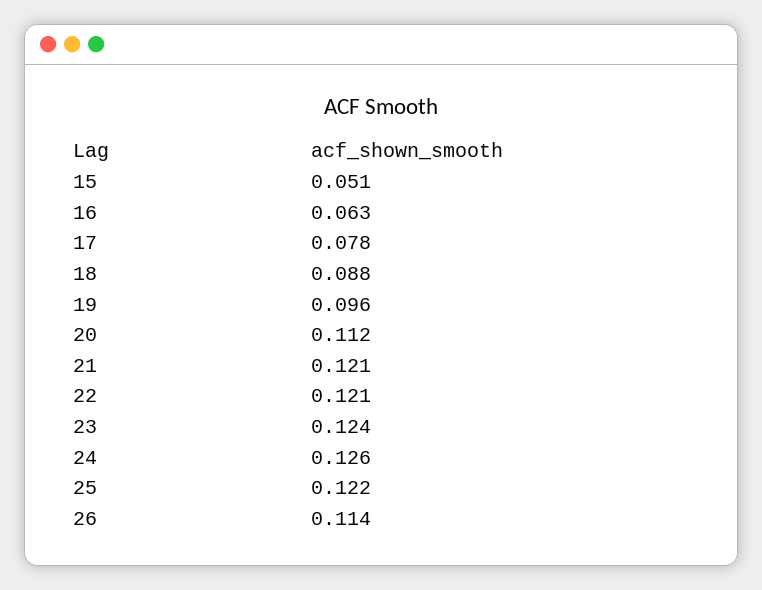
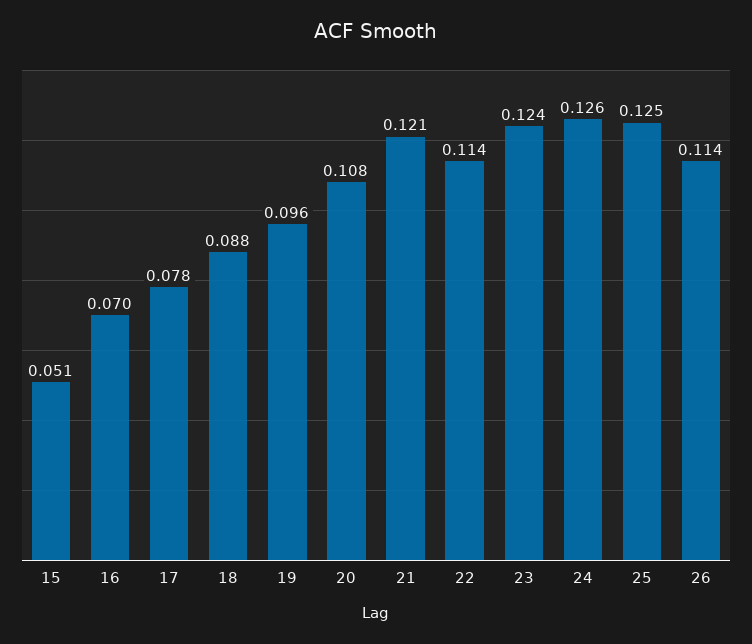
  {
    "15": 0.051,
-   "16": 0.063,
+   "16": 0.07,
    "17": 0.078,
    "18": 0.088,
    "19": 0.096,
-   "20": 0.112,
+   "20": 0.108,
    "21": 0.121,
-   "22": 0.121,
+   "22": 0.114,
    "23": 0.124,
    "24": 0.126,
-   "25": 0.122,
+   "25": 0.125,
    "26": 0.114
  }

